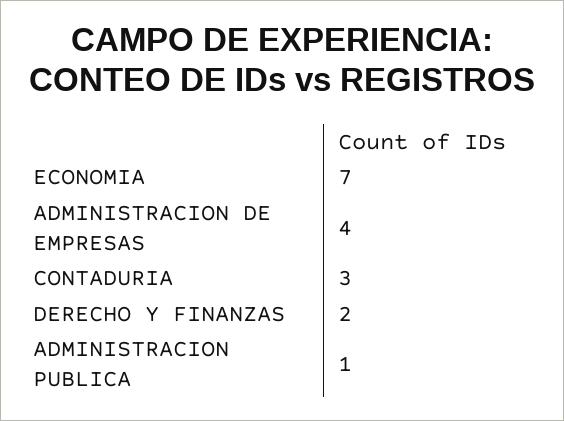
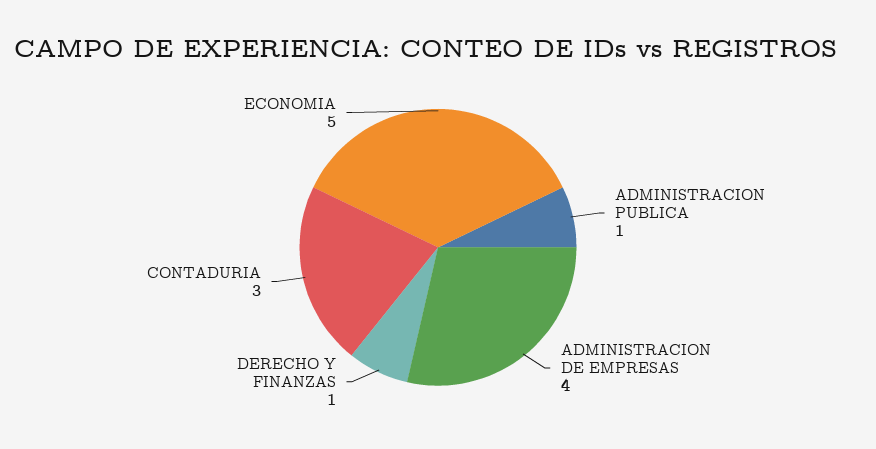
  {
-   "ECONOMIA": 7,
+   "ECONOMIA": 5,
    "ADMINISTRACION DE EMPRESAS": 4,
    "CONTADURIA": 3,
-   "DERECHO Y FINANZAS": 2,
+   "DERECHO Y FINANZAS": 1,
    "ADMINISTRACION PUBLICA": 1
  }

